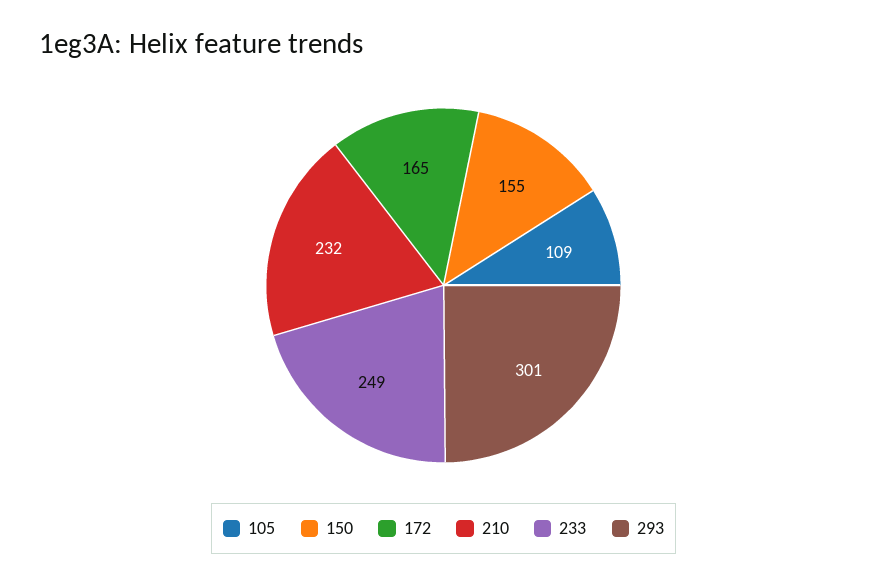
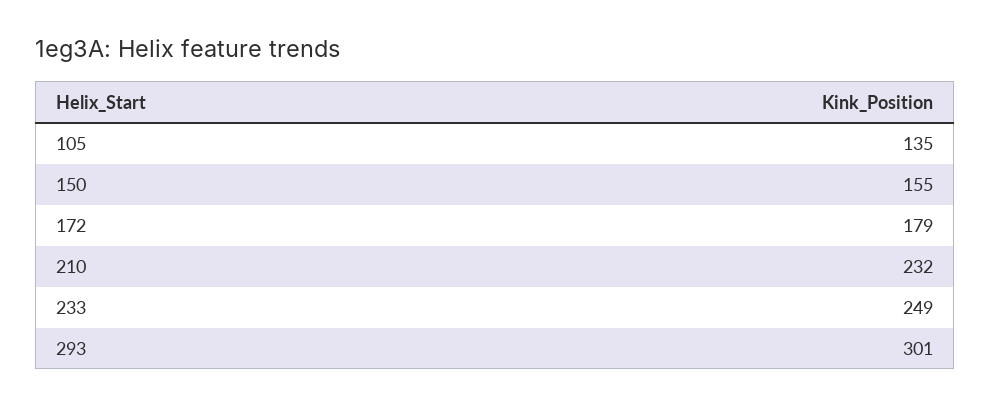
  {
-   "105": 109,
+   "105": 135,
    "150": 155,
-   "172": 165,
+   "172": 179,
    "210": 232,
    "233": 249,
    "293": 301
  }

